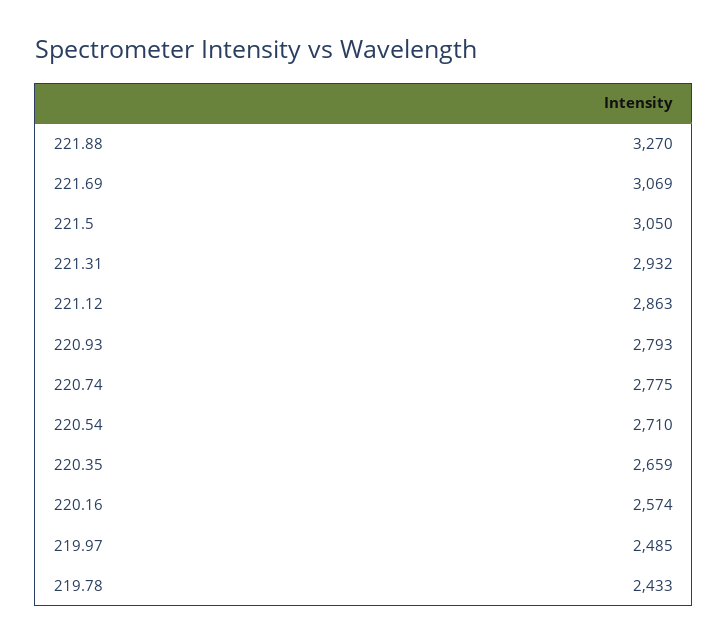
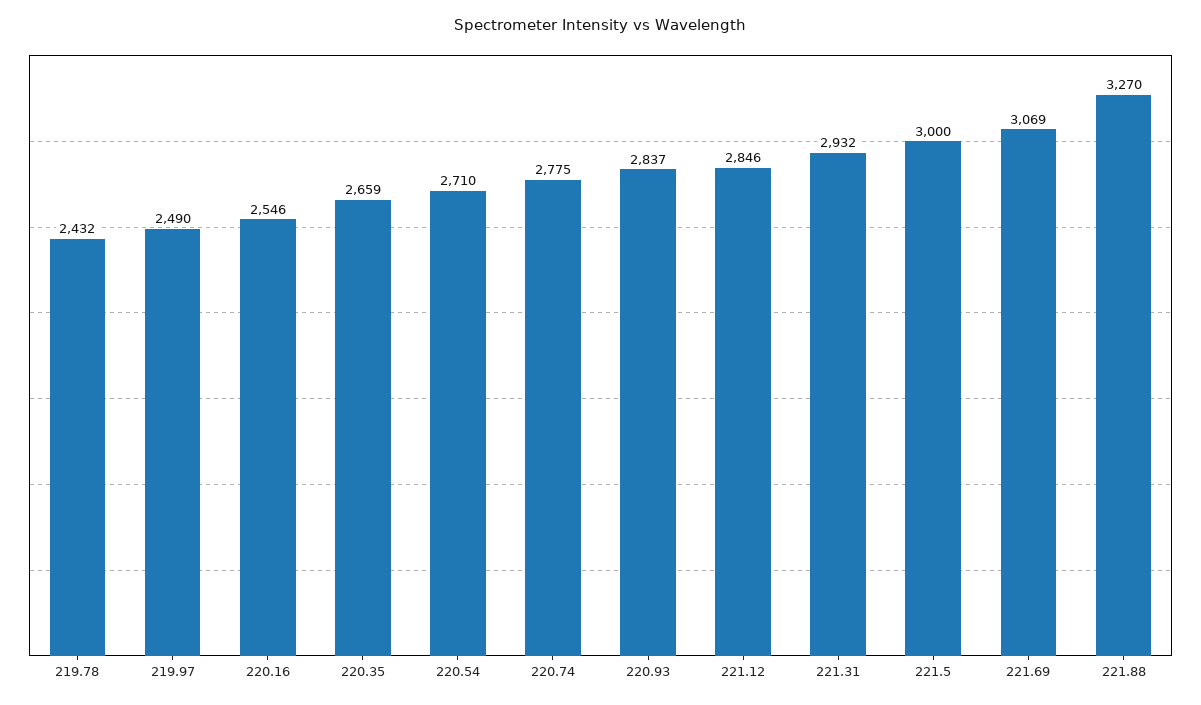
  {
    "221.88": 3270,
    "221.69": 3069,
-   "221.5": 3050,
+   "221.5": 3000,
    "221.31": 2932,
-   "221.12": 2863,
+   "221.12": 2846,
-   "220.93": 2793,
+   "220.93": 2837,
    "220.74": 2775,
    "220.54": 2710,
    "220.35": 2659,
-   "220.16": 2574,
+   "220.16": 2546,
-   "219.97": 2485,
+   "219.97": 2490,
-   "219.78": 2433
+   "219.78": 2432
  }

